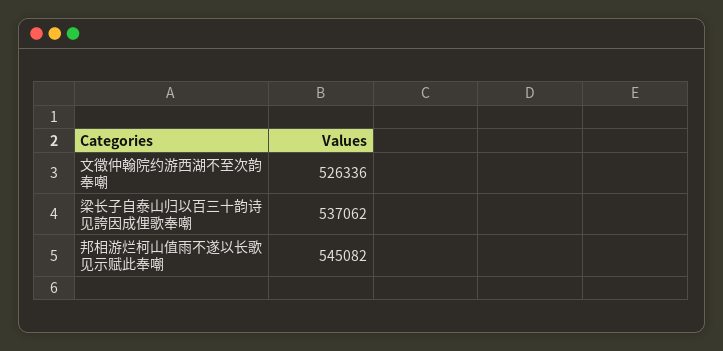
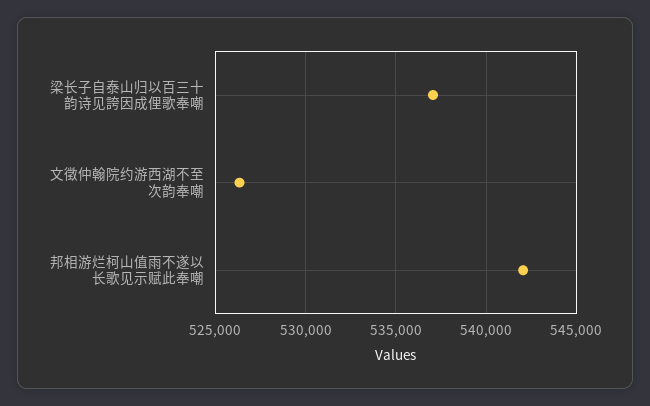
  {
    "文徵仲翰院约游西湖不至次韵奉嘲": 526336,
    "梁长子自泰山归以百三十韵诗见誇因成俚歌奉嘲": 537062,
-   "邦相游烂柯山值雨不遂以长歌见示赋此奉嘲": 545082
+   "邦相游烂柯山值雨不遂以长歌见示赋此奉嘲": 542000
  }

